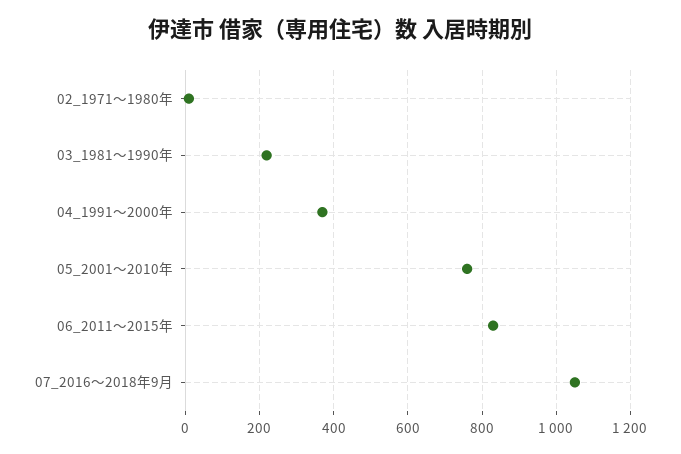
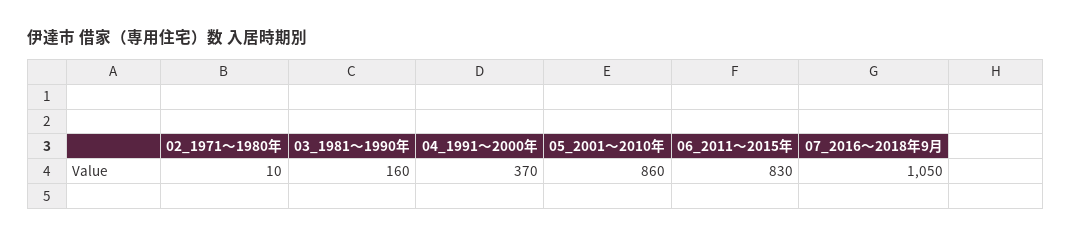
  {
    "02_1971～1980年": 10,
-   "03_1981～1990年": 220,
+   "03_1981～1990年": 160,
    "04_1991～2000年": 370,
-   "05_2001～2010年": 760,
+   "05_2001～2010年": 860,
    "06_2011～2015年": 830,
    "07_2016～2018年9月": 1050
  }

